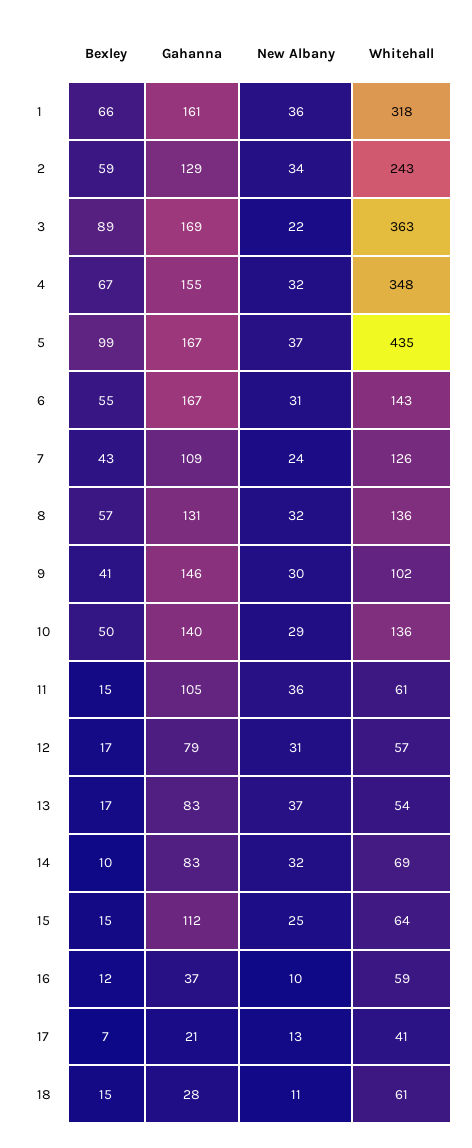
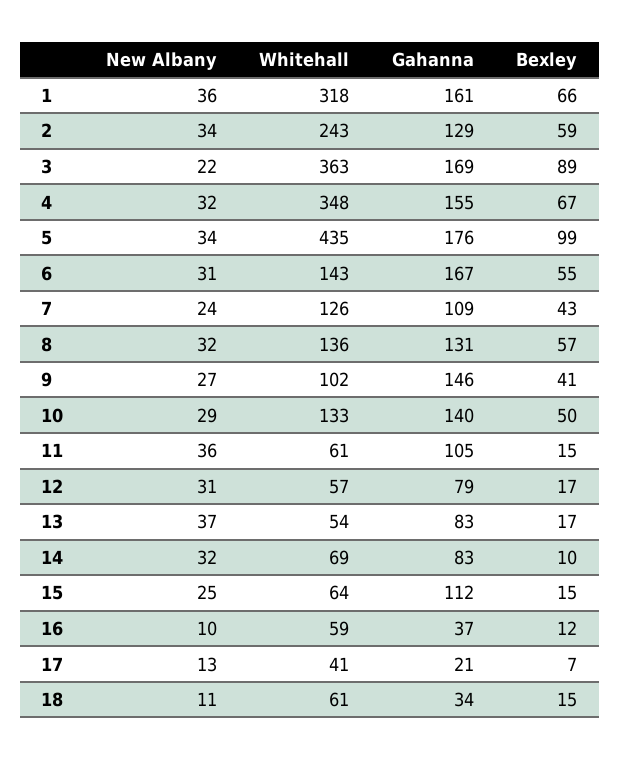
  {
    "Bexley": {
      "1": 66,
      "2": 59,
      "3": 89,
      "4": 67,
      "5": 99,
      "6": 55,
      "7": 43,
      "8": 57,
      "9": 41,
      "10": 50,
      "11": 15,
      "12": 17,
      "13": 17,
      "14": 10,
      "15": 15,
      "16": 12,
      "17": 7,
      "18": 15
    },
    "Gahanna": {
      "1": 161,
      "2": 129,
      "3": 169,
      "4": 155,
-     "5": 167,
+     "5": 176,
      "6": 167,
      "7": 109,
      "8": 131,
      "9": 146,
      "10": 140,
      "11": 105,
      "12": 79,
      "13": 83,
      "14": 83,
      "15": 112,
      "16": 37,
      "17": 21,
-     "18": 28
+     "18": 34
    },
    "New Albany": {
      "1": 36,
      "2": 34,
      "3": 22,
      "4": 32,
-     "5": 37,
+     "5": 34,
      "6": 31,
      "7": 24,
      "8": 32,
-     "9": 30,
+     "9": 27,
      "10": 29,
      "11": 36,
      "12": 31,
      "13": 37,
      "14": 32,
      "15": 25,
      "16": 10,
      "17": 13,
      "18": 11
    },
    "Whitehall": {
      "1": 318,
      "2": 243,
      "3": 363,
      "4": 348,
      "5": 435,
      "6": 143,
      "7": 126,
      "8": 136,
      "9": 102,
-     "10": 136,
+     "10": 133,
      "11": 61,
      "12": 57,
      "13": 54,
      "14": 69,
      "15": 64,
      "16": 59,
      "17": 41,
      "18": 61
    }
  }

